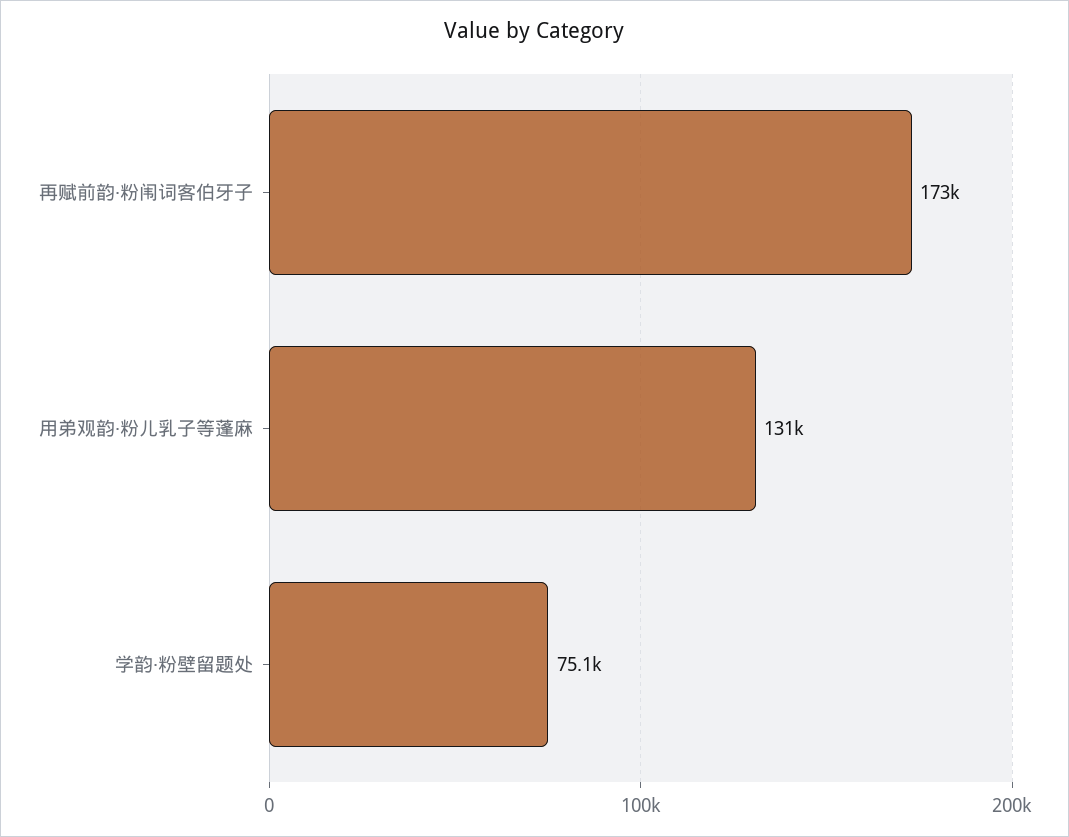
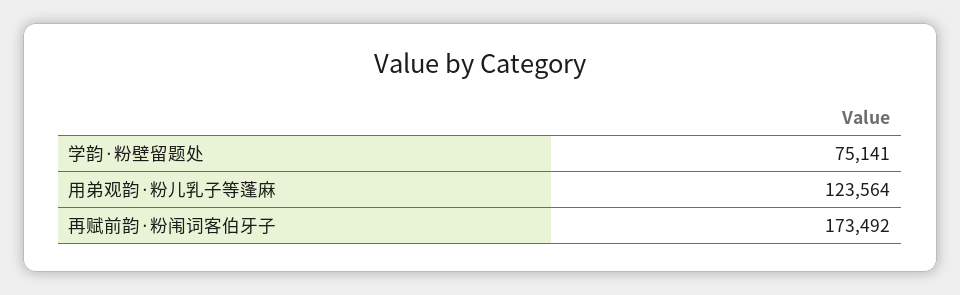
  {
    "再赋前韵·粉闱词客伯牙子": 173492,
-   "用弟观韵·粉儿乳子等蓬麻": 131000,
+   "用弟观韵·粉儿乳子等蓬麻": 123564,
    "学韵·粉壁留题处": 75141
  }

